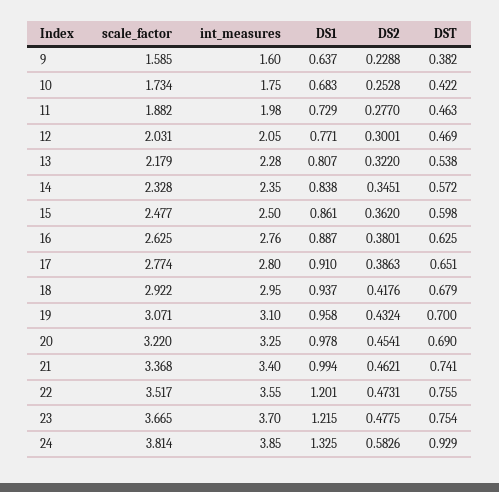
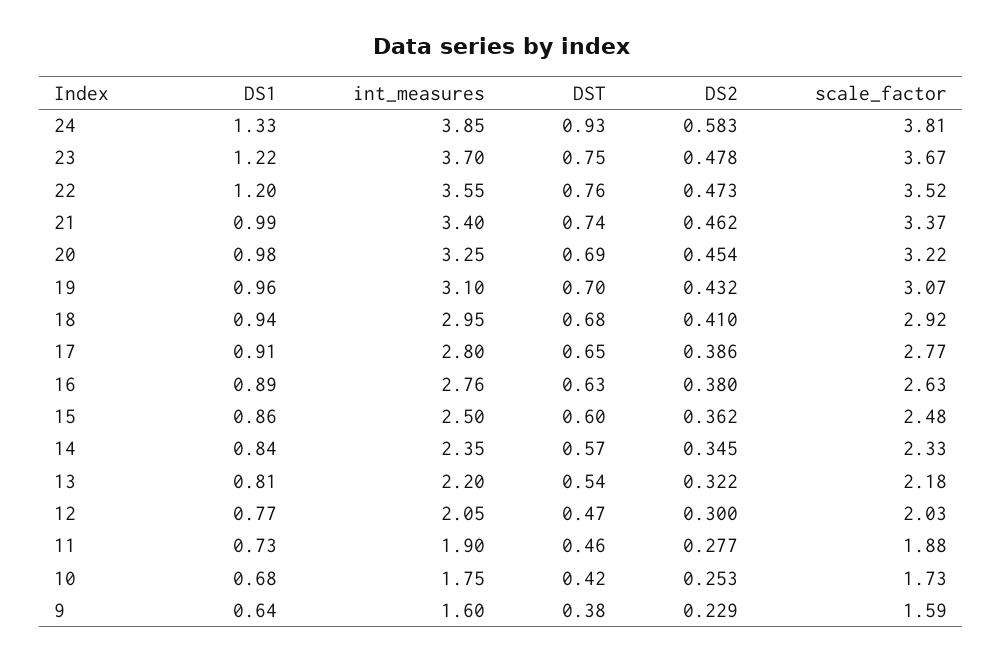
  {
    "scale_factor": {
      "9": 1.585,
      "10": 1.734,
      "11": 1.882,
      "12": 2.031,
      "13": 2.179,
      "14": 2.328,
      "15": 2.477,
      "16": 2.625,
      "17": 2.774,
      "18": 2.922,
      "19": 3.071,
      "20": 3.22,
      "21": 3.368,
      "22": 3.517,
      "23": 3.665,
      "24": 3.814
    },
    "int_measures": {
      "9": 1.6,
      "10": 1.75,
-     "11": 1.98,
+     "11": 1.9,
      "12": 2.05,
-     "13": 2.28,
+     "13": 2.2,
      "14": 2.35,
      "15": 2.5,
      "16": 2.76,
      "17": 2.8,
      "18": 2.95,
      "19": 3.1,
      "20": 3.25,
      "21": 3.4,
      "22": 3.55,
      "23": 3.7,
      "24": 3.85
    },
    "DS1": {
      "9": 0.637,
      "10": 0.683,
      "11": 0.729,
      "12": 0.771,
      "13": 0.807,
      "14": 0.838,
      "15": 0.861,
      "16": 0.887,
      "17": 0.91,
      "18": 0.937,
      "19": 0.958,
      "20": 0.978,
      "21": 0.994,
      "22": 1.201,
      "23": 1.215,
      "24": 1.325
    },
    "DS2": {
      "9": 0.2288,
      "10": 0.2528,
      "11": 0.277,
      "12": 0.3001,
      "13": 0.322,
      "14": 0.3451,
      "15": 0.362,
      "16": 0.3801,
      "17": 0.3863,
-     "18": 0.4176,
+     "18": 0.41,
      "19": 0.4324,
      "20": 0.4541,
      "21": 0.4621,
      "22": 0.4731,
      "23": 0.4775,
      "24": 0.5826
    },
    "DST": {
      "9": 0.382,
      "10": 0.422,
      "11": 0.463,
      "12": 0.469,
      "13": 0.538,
      "14": 0.572,
      "15": 0.598,
      "16": 0.625,
      "17": 0.651,
      "18": 0.679,
      "19": 0.7,
      "20": 0.69,
      "21": 0.741,
      "22": 0.755,
      "23": 0.754,
      "24": 0.929
    }
  }

